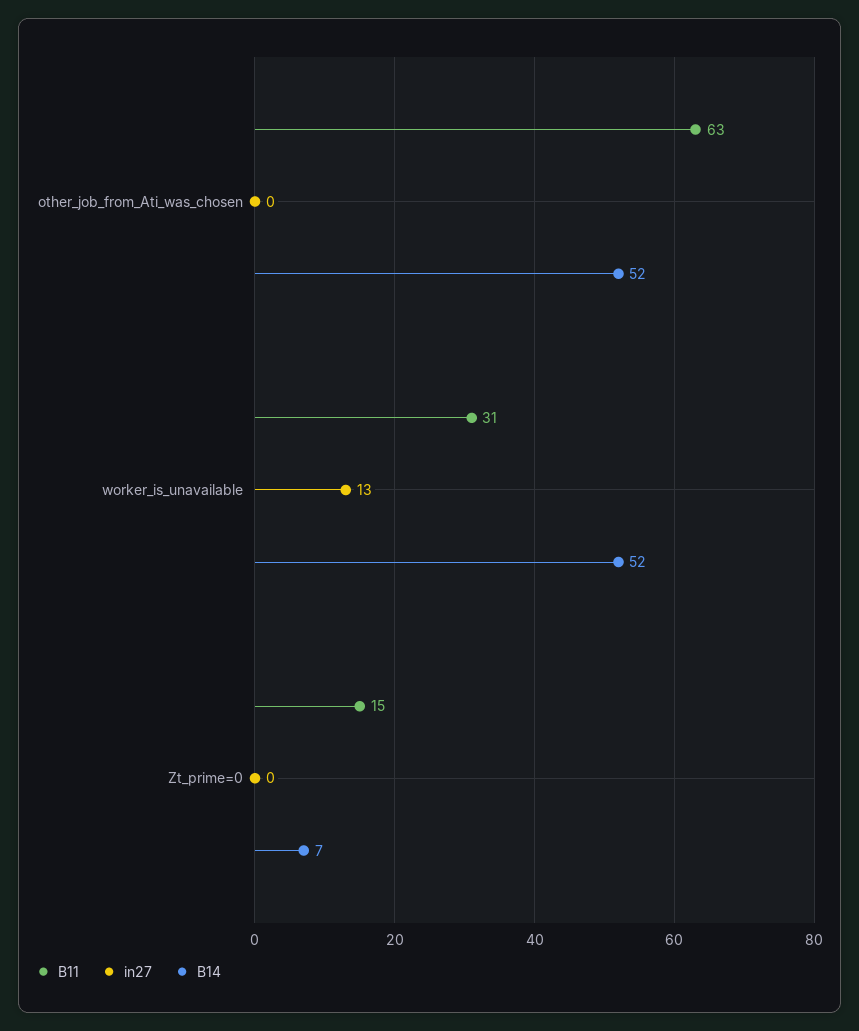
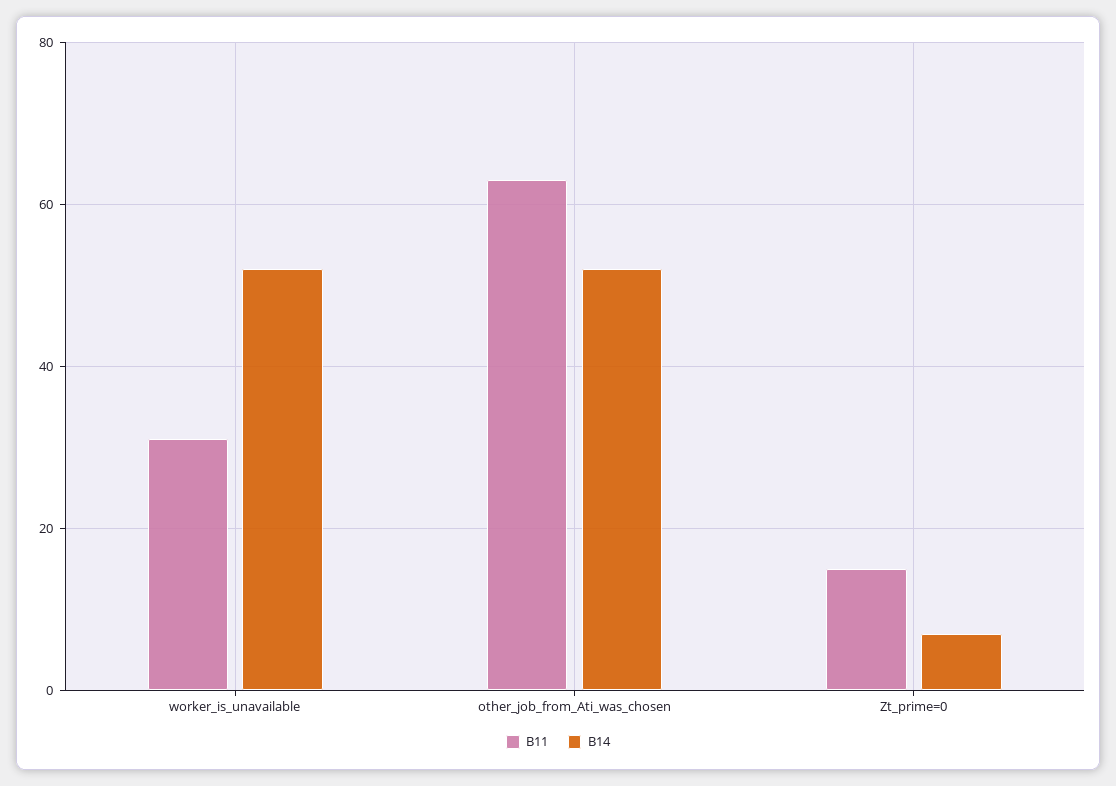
  {
    "B11": {
      "other_job_from_Ati_was_chosen": 63,
      "worker_is_unavailable": 31,
      "Zt_prime=0": 15
    },
-   "in27": {
-     "other_job_from_Ati_was_chosen": 0,
-     "worker_is_unavailable": 13,
-     "Zt_prime=0": 0
-   },
    "B14": {
      "other_job_from_Ati_was_chosen": 52,
      "worker_is_unavailable": 52,
      "Zt_prime=0": 7
    }
  }

